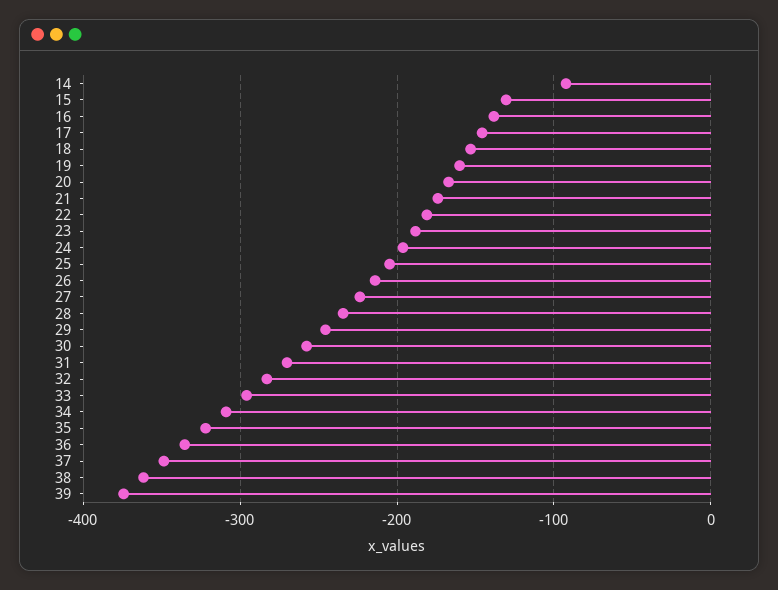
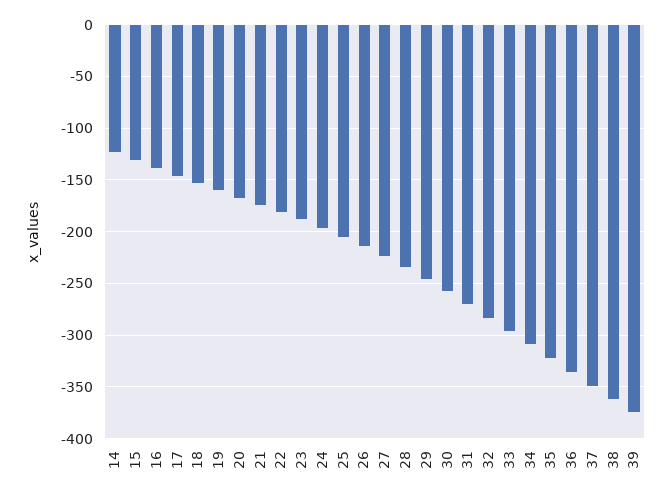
  {
-   "14": -90,
+   "14": -120,
    "15": -130,
    "16": -140,
    "17": -150,
    "18": -150,
    "19": -160,
    "20": -170,
    "21": -170,
    "22": -180,
    "23": -190,
    "24": -200,
    "25": -200,
    "26": -210,
    "27": -220,
    "28": -230,
    "29": -250,
    "30": -260,
    "31": -270,
    "32": -280,
    "33": -300,
    "34": -310,
    "35": -320,
    "36": -340,
    "37": -350,
    "38": -360,
    "39": -370
  }

